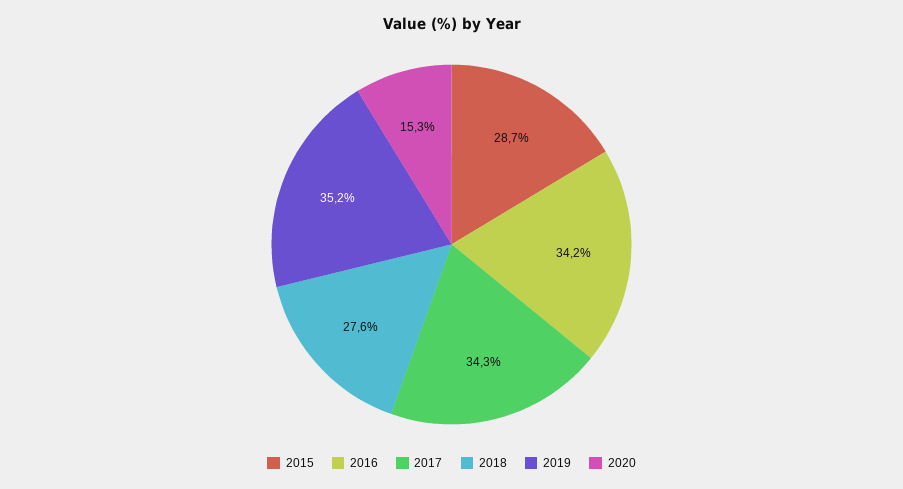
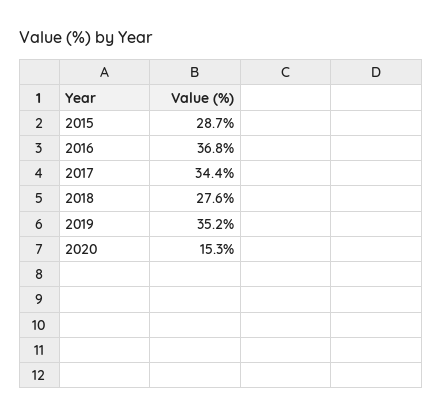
  {
    "2015": 28.7,
-   "2016": 34.2,
+   "2016": 36.8,
-   "2017": 34.3,
+   "2017": 34.4,
    "2018": 27.6,
    "2019": 35.2,
    "2020": 15.3
  }

